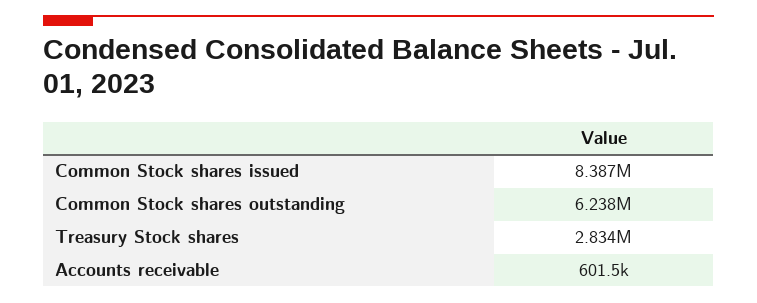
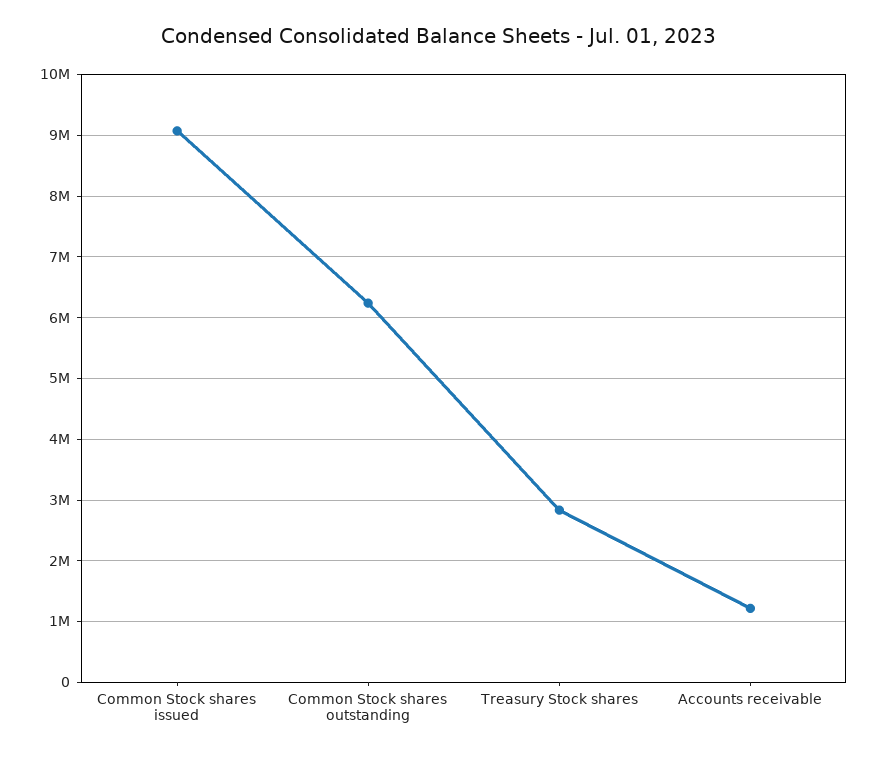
  {
-   "Common Stock shares issued": 8387000,
+   "Common Stock shares issued": 9100000,
    "Common Stock shares outstanding": 6238000,
    "Treasury Stock shares": 2834000,
-   "Accounts receivable": 601500
+   "Accounts receivable": 1200000
  }

